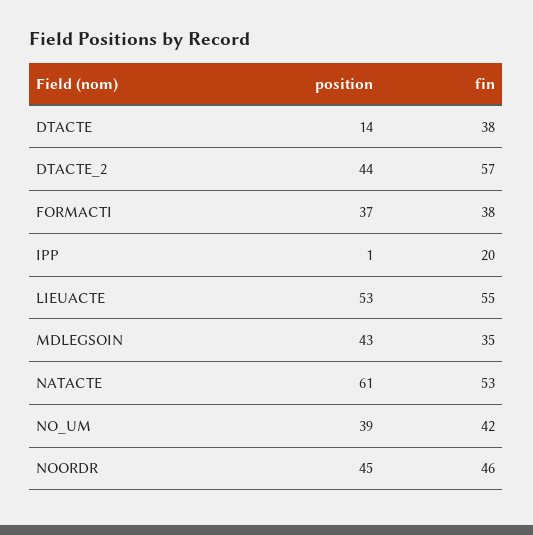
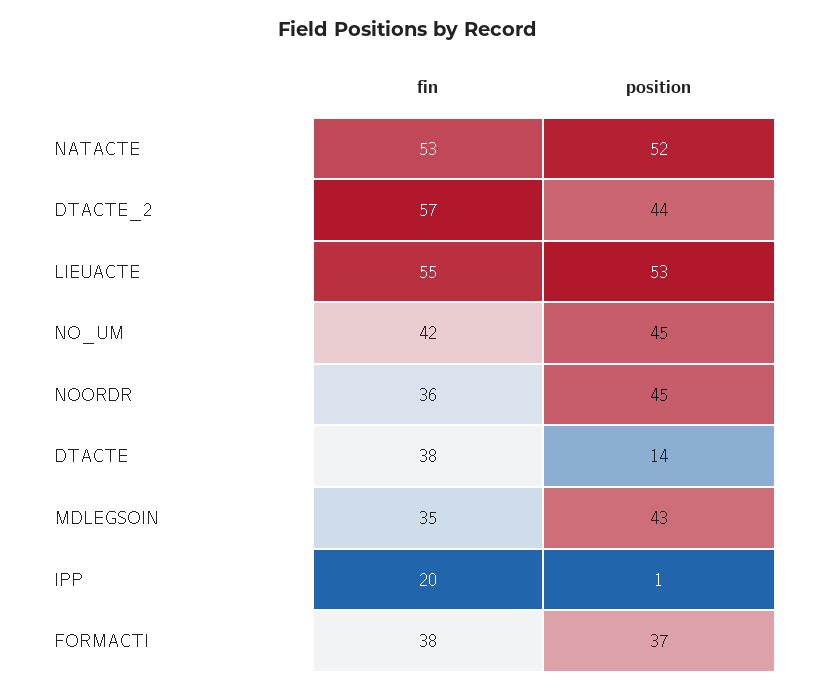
  {
    "position": {
      "DTACTE": 14,
      "DTACTE_2": 44,
      "FORMACTI": 37,
      "IPP": 1,
      "LIEUACTE": 53,
      "MDLEGSOIN": 43,
-     "NATACTE": 61,
+     "NATACTE": 52,
-     "NO_UM": 39,
+     "NO_UM": 45,
      "NOORDR": 45
    },
    "fin": {
      "DTACTE": 38,
      "DTACTE_2": 57,
      "FORMACTI": 38,
      "IPP": 20,
      "LIEUACTE": 55,
      "MDLEGSOIN": 35,
      "NATACTE": 53,
      "NO_UM": 42,
-     "NOORDR": 46
+     "NOORDR": 36
    }
  }

